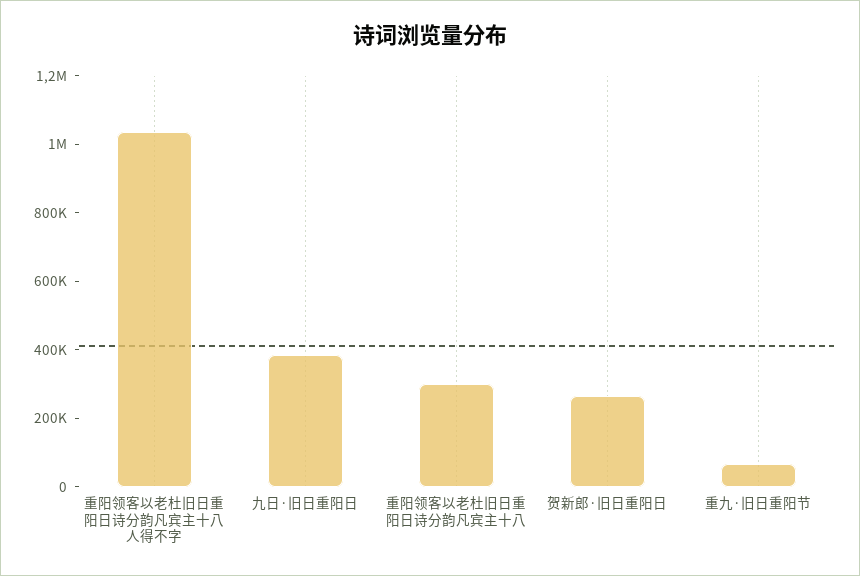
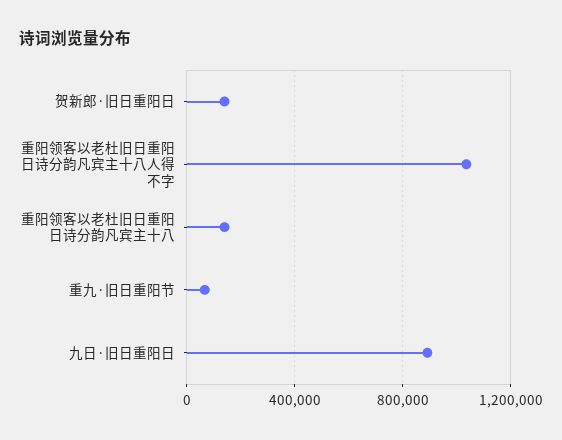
  {
    "重阳领客以老杜旧日重阳日诗分韵凡宾主十八人得不字": 1050000,
-   "九日·旧日重阳日": 400000,
+   "九日·旧日重阳日": 900000,
-   "重阳领客以老杜旧日重阳日诗分韵凡宾主十八": 300000,
+   "重阳领客以老杜旧日重阳日诗分韵凡宾主十八": 150000,
-   "贺新郎·旧日重阳日": 250000,
+   "贺新郎·旧日重阳日": 150000,
    "重九·旧日重阳节": 50000
  }

